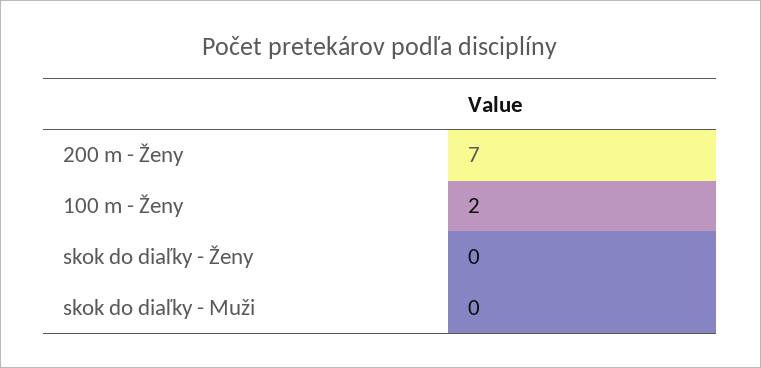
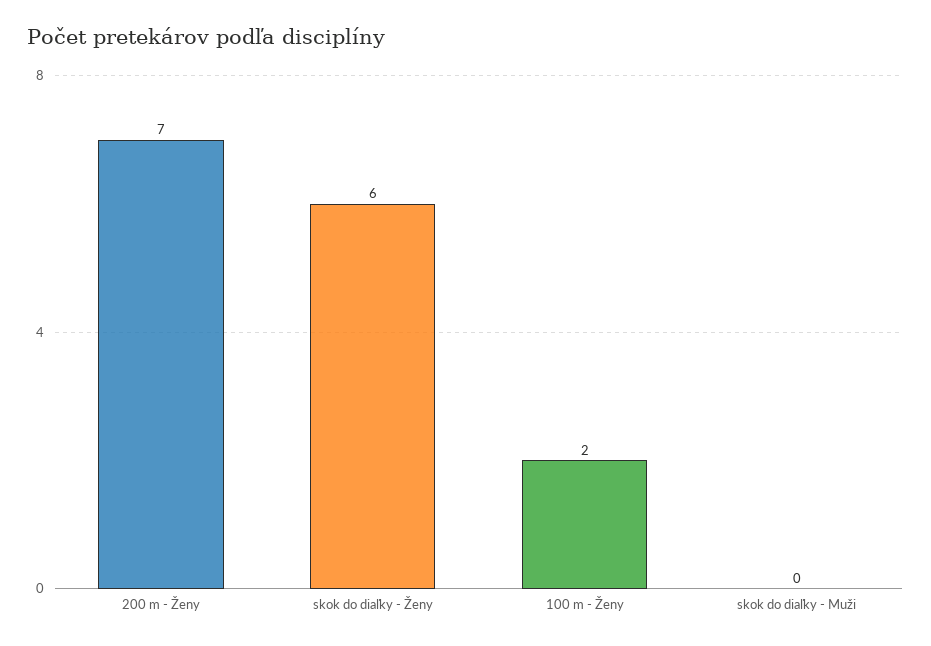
  {
    "200 m - Ženy": 7,
    "100 m - Ženy": 2,
-   "skok do diaľky - Ženy": 0,
+   "skok do diaľky - Ženy": 6,
    "skok do diaľky - Muži": 0
  }

